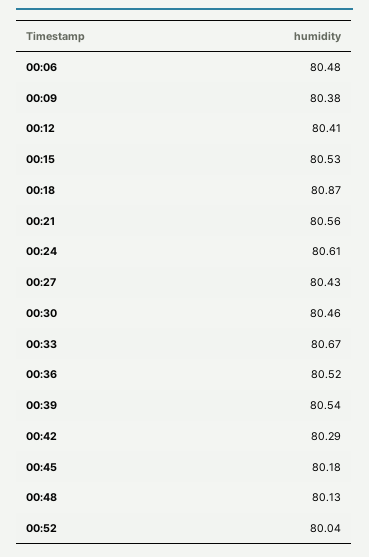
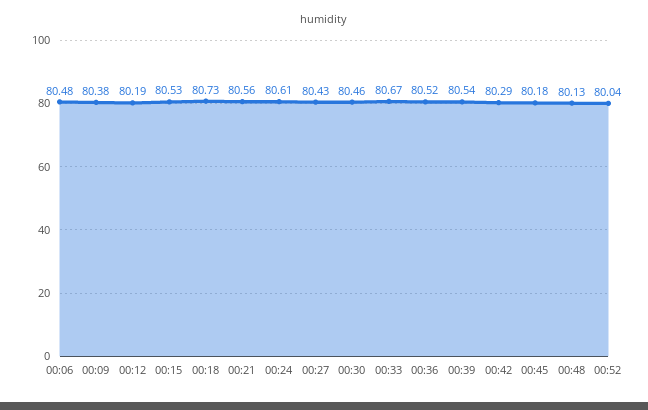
  {
    "00:06": 80.48,
    "00:09": 80.38,
-   "00:12": 80.41,
+   "00:12": 80.19,
    "00:15": 80.53,
-   "00:18": 80.87,
+   "00:18": 80.73,
    "00:21": 80.56,
    "00:24": 80.61,
    "00:27": 80.43,
    "00:30": 80.46,
    "00:33": 80.67,
    "00:36": 80.52,
    "00:39": 80.54,
    "00:42": 80.29,
    "00:45": 80.18,
    "00:48": 80.13,
    "00:52": 80.04
  }

